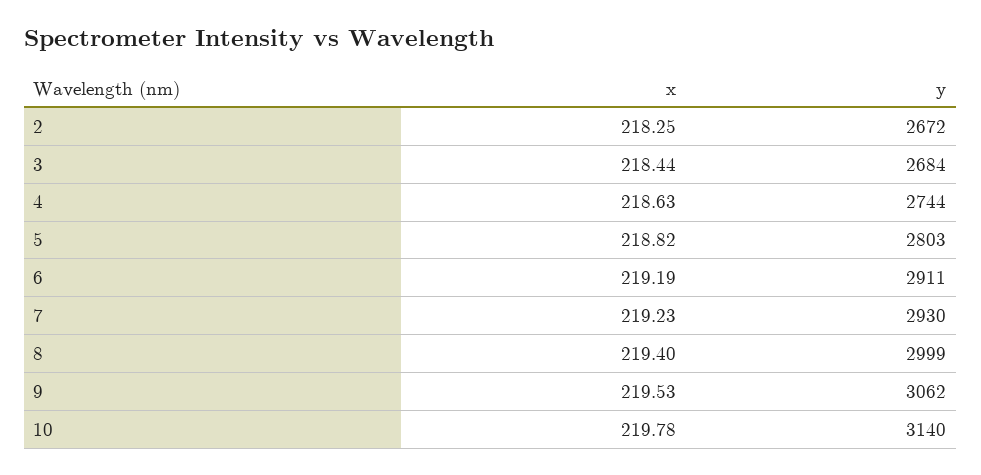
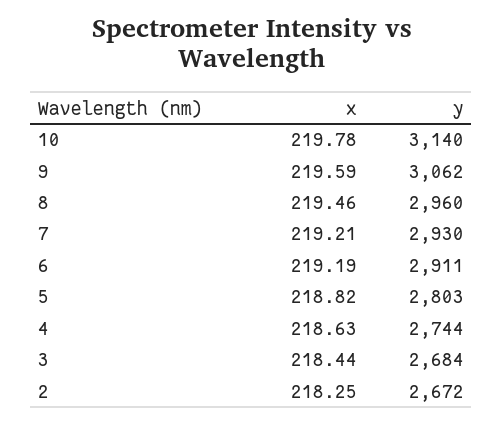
  {
    "x": {
      "2": 218.25,
      "3": 218.44,
      "4": 218.63,
      "5": 218.82,
      "6": 219.19,
-     "7": 219.23,
+     "7": 219.21,
-     "8": 219.4,
+     "8": 219.46,
-     "9": 219.53,
+     "9": 219.59,
      "10": 219.78
    },
    "y": {
      "2": 2672,
      "3": 2684,
      "4": 2744,
      "5": 2803,
      "6": 2911,
      "7": 2930,
-     "8": 2999,
+     "8": 2960,
      "9": 3062,
      "10": 3140
    }
  }

